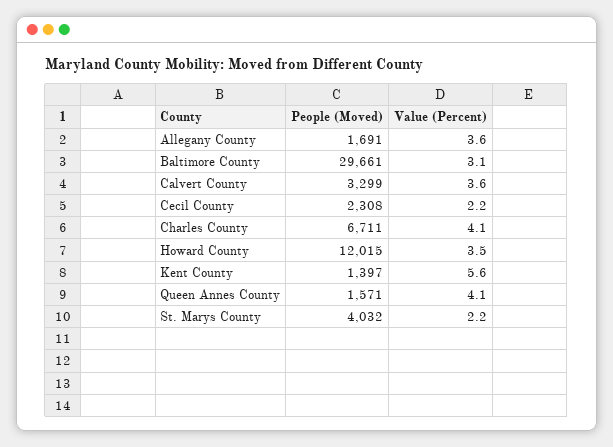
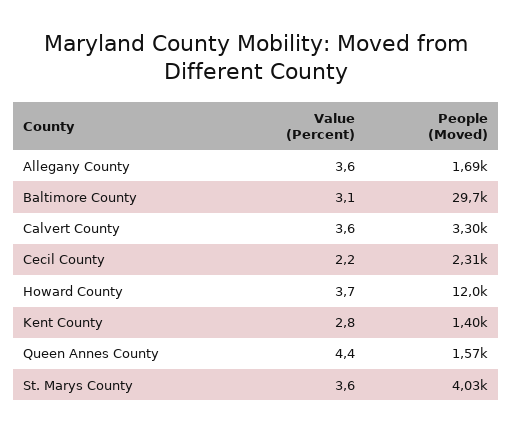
  {
    "People (Moved)": {
      "Allegany County": 1691,
      "Baltimore County": 29661,
      "Calvert County": 3299,
      "Cecil County": 2308,
-     "Charles County": 6711,
      "Howard County": 12015,
      "Kent County": 1397,
      "Queen Annes County": 1571,
      "St. Marys County": 4032
    },
    "Value (Percent)": {
      "Allegany County": 3.6,
      "Baltimore County": 3.1,
      "Calvert County": 3.6,
      "Cecil County": 2.2,
-     "Charles County": 4.1,
-     "Howard County": 3.5,
+     "Howard County": 3.7,
-     "Kent County": 5.6,
+     "Kent County": 2.8,
-     "Queen Annes County": 4.1,
+     "Queen Annes County": 4.4,
-     "St. Marys County": 2.2
+     "St. Marys County": 3.6
    }
  }

